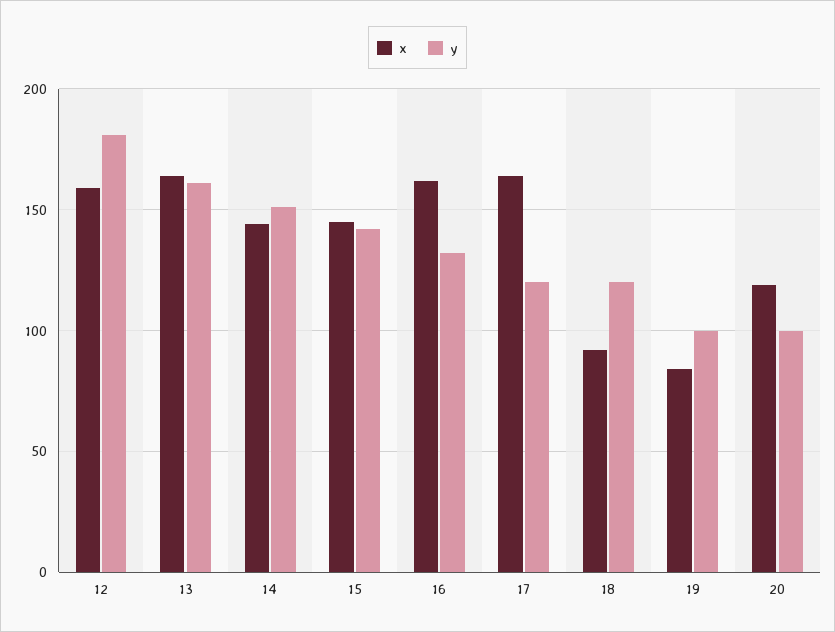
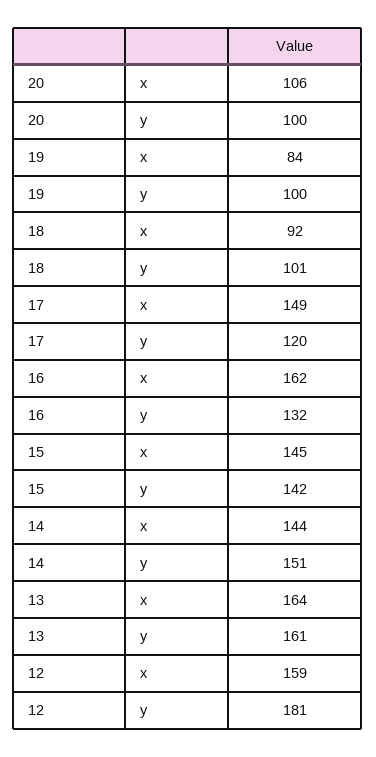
  {
    "x": {
      "12": 159,
      "13": 164,
      "14": 144,
      "15": 145,
      "16": 162,
-     "17": 165,
+     "17": 149,
      "18": 92,
      "19": 84,
-     "20": 120
+     "20": 106
    },
    "y": {
      "12": 181,
      "13": 161,
      "14": 151,
      "15": 142,
      "16": 132,
      "17": 120,
-     "18": 120,
+     "18": 101,
      "19": 100,
      "20": 100
    }
  }

